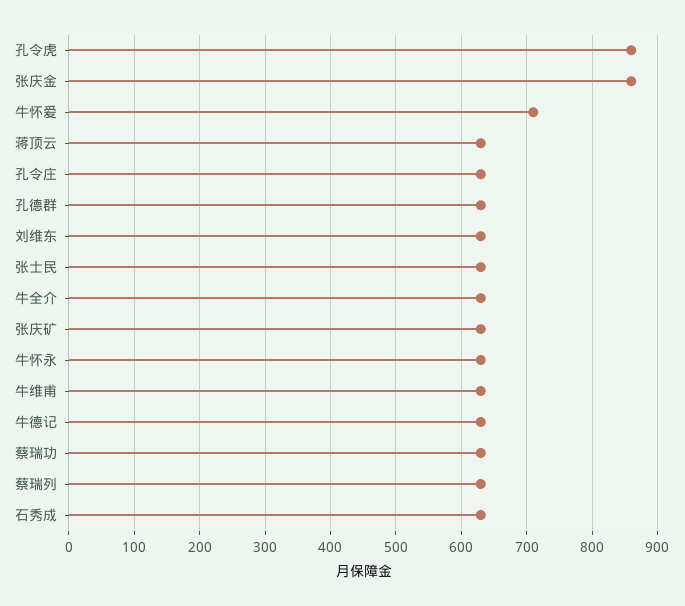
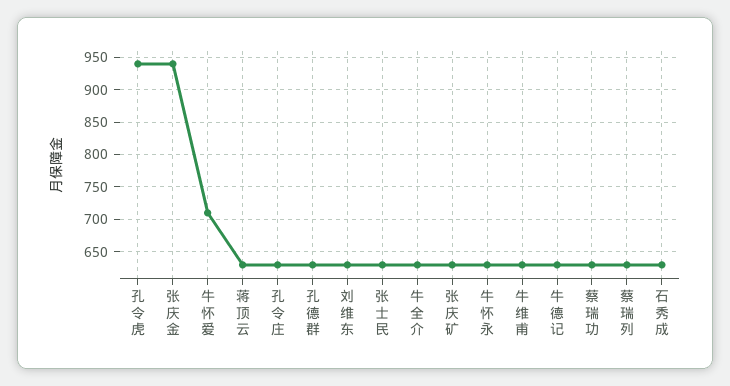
  {
-   "孔令虎": 860,
+   "孔令虎": 940,
-   "张庆金": 860,
+   "张庆金": 940,
    "牛怀爱": 710,
    "蒋顶云": 630,
    "孔令庄": 630,
    "孔德群": 630,
    "刘维东": 630,
    "张士民": 630,
    "牛全介": 630,
    "张庆矿": 630,
    "牛怀永": 630,
    "牛维甫": 630,
    "牛德记": 630,
    "蔡瑞功": 630,
    "蔡瑞列": 630,
    "石秀成": 630
  }

